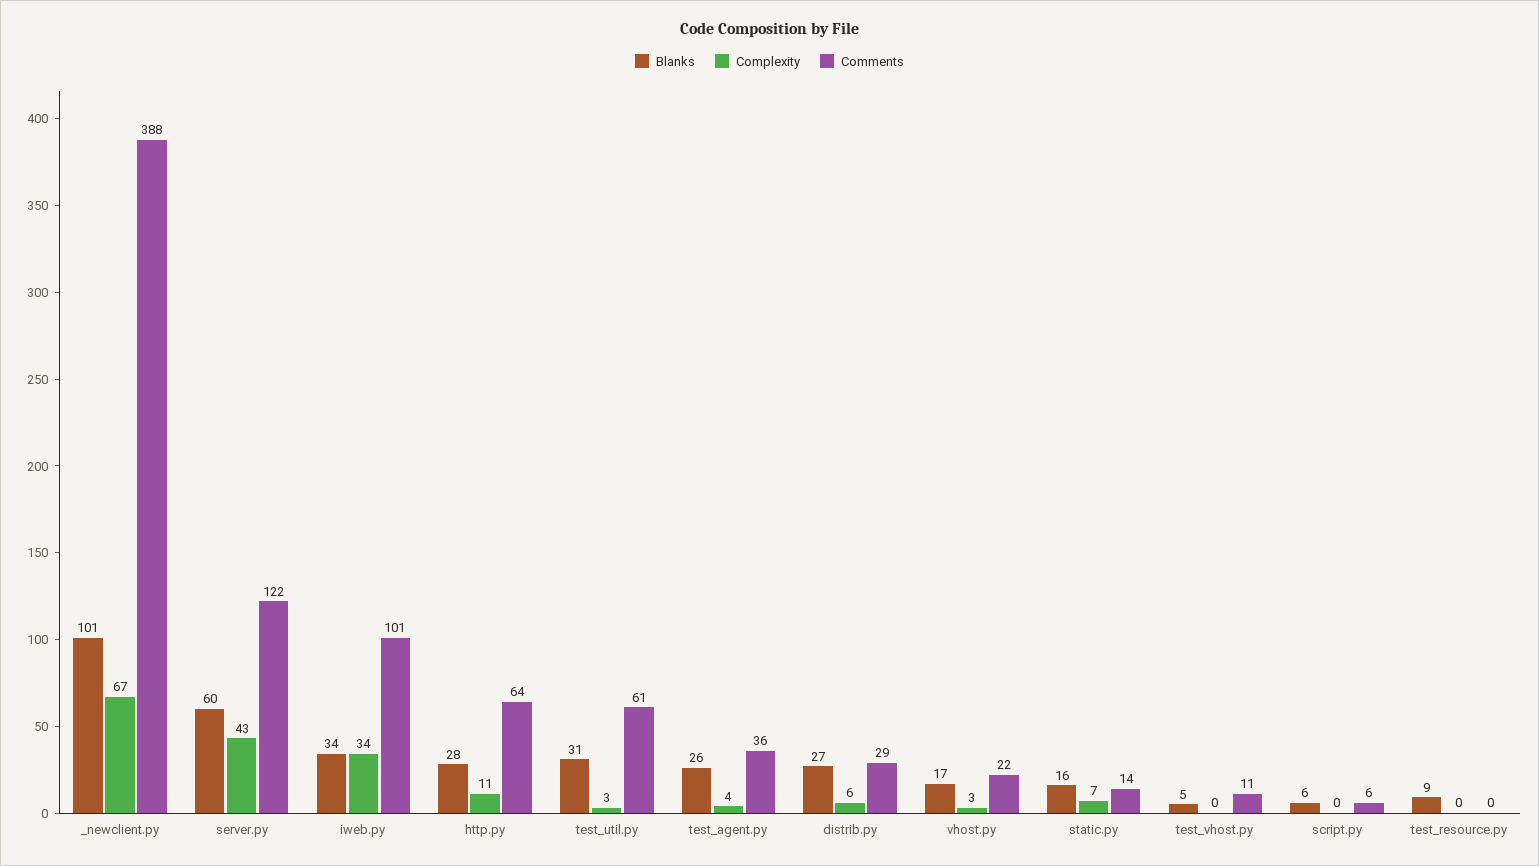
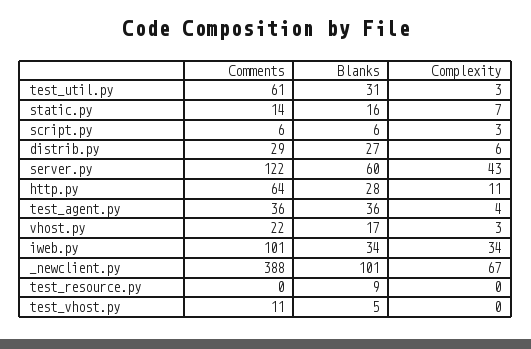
  {
    "Blanks": {
      "_newclient.py": 101,
      "server.py": 60,
      "iweb.py": 34,
      "http.py": 28,
      "test_util.py": 31,
-     "test_agent.py": 26,
+     "test_agent.py": 36,
      "distrib.py": 27,
      "vhost.py": 17,
      "static.py": 16,
      "test_vhost.py": 5,
      "script.py": 6,
      "test_resource.py": 9
    },
    "Complexity": {
      "_newclient.py": 67,
      "server.py": 43,
      "iweb.py": 34,
      "http.py": 11,
      "test_util.py": 3,
      "test_agent.py": 4,
      "distrib.py": 6,
      "vhost.py": 3,
      "static.py": 7,
      "test_vhost.py": 0,
-     "script.py": 0,
+     "script.py": 3,
      "test_resource.py": 0
    },
    "Comments": {
      "_newclient.py": 388,
      "server.py": 122,
      "iweb.py": 101,
      "http.py": 64,
      "test_util.py": 61,
      "test_agent.py": 36,
      "distrib.py": 29,
      "vhost.py": 22,
      "static.py": 14,
      "test_vhost.py": 11,
      "script.py": 6,
      "test_resource.py": 0
    }
  }

